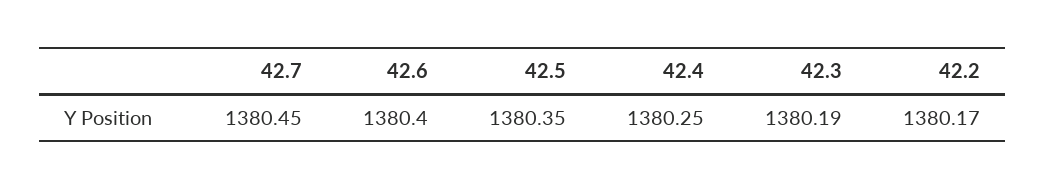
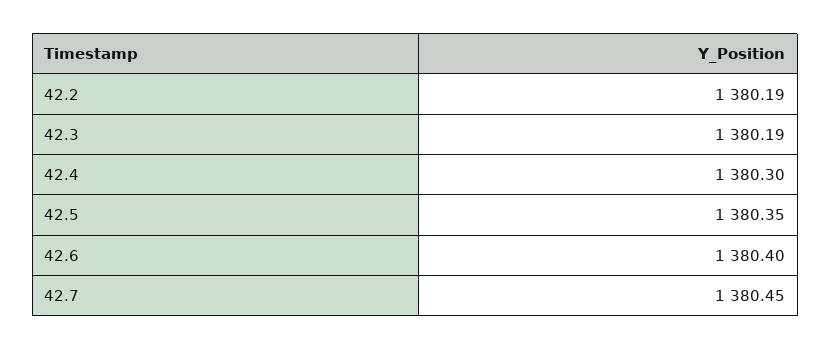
  {
    "42.7": 1380.45,
    "42.6": 1380.4,
    "42.5": 1380.35,
-   "42.4": 1380.25,
+   "42.4": 1380.3,
    "42.3": 1380.19,
-   "42.2": 1380.17
+   "42.2": 1380.19
  }

